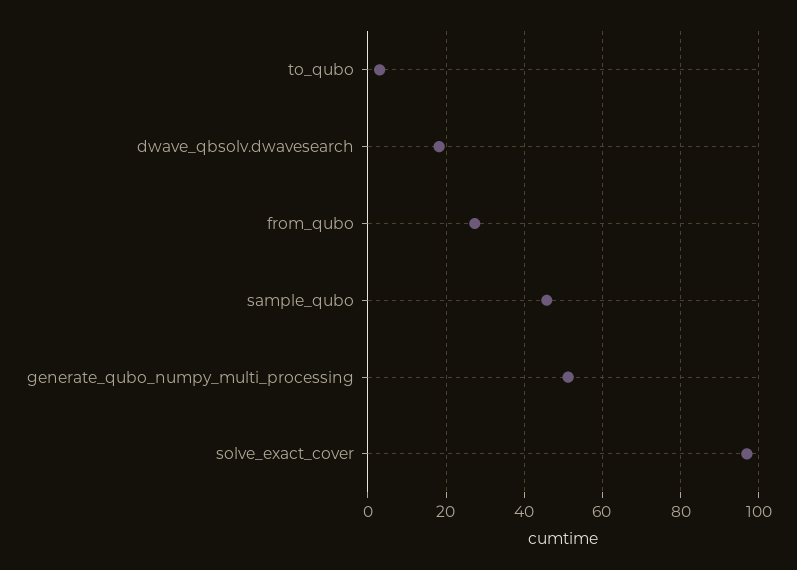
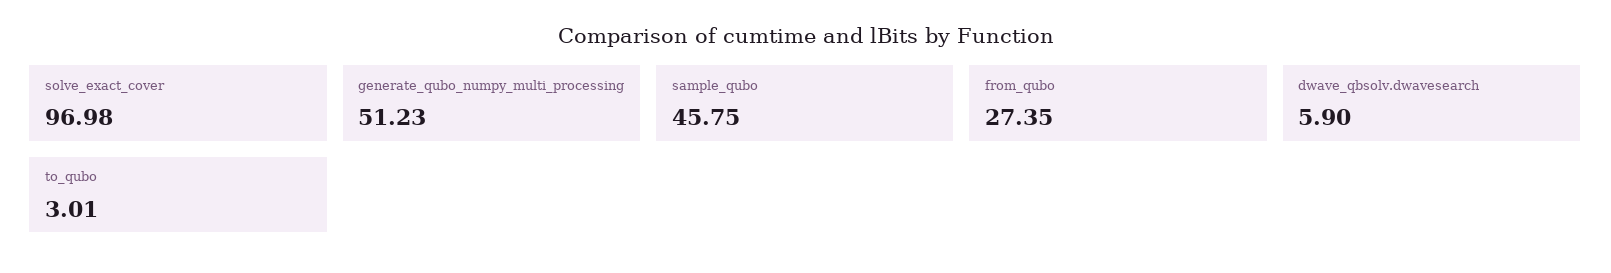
  {
    "to_qubo": 3.01,
-   "dwave_qbsolv.dwavesearch": 18,
+   "dwave_qbsolv.dwavesearch": 5.9,
    "from_qubo": 27.35,
    "sample_qubo": 45.75,
    "generate_qubo_numpy_multi_processing": 51.23,
    "solve_exact_cover": 96.98
  }

